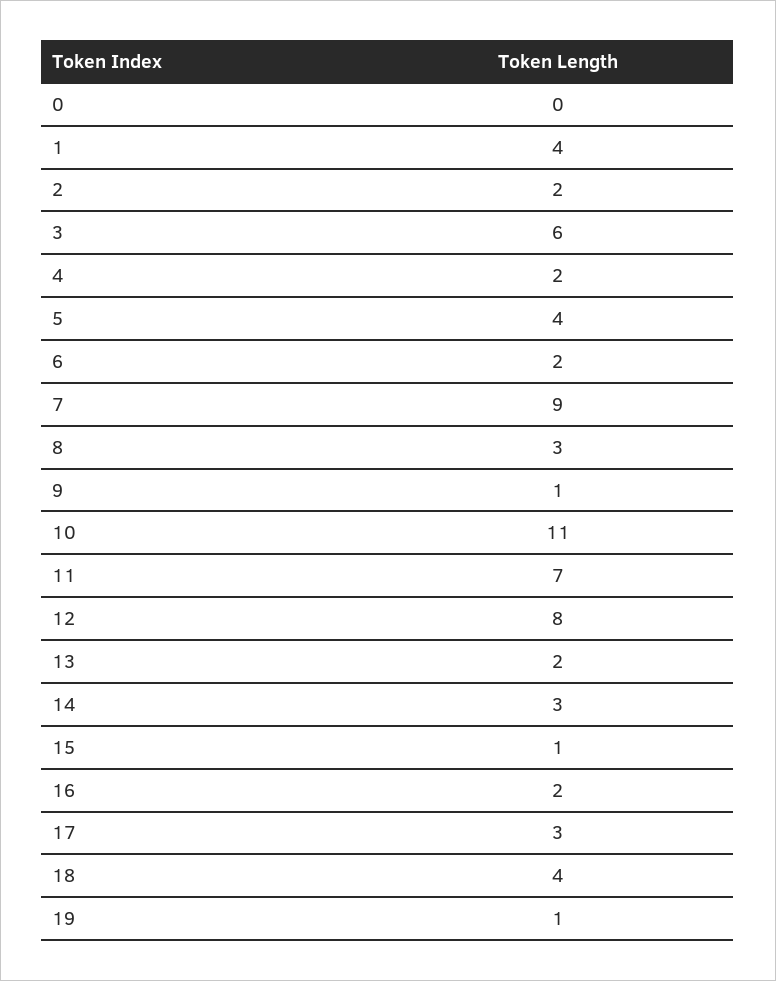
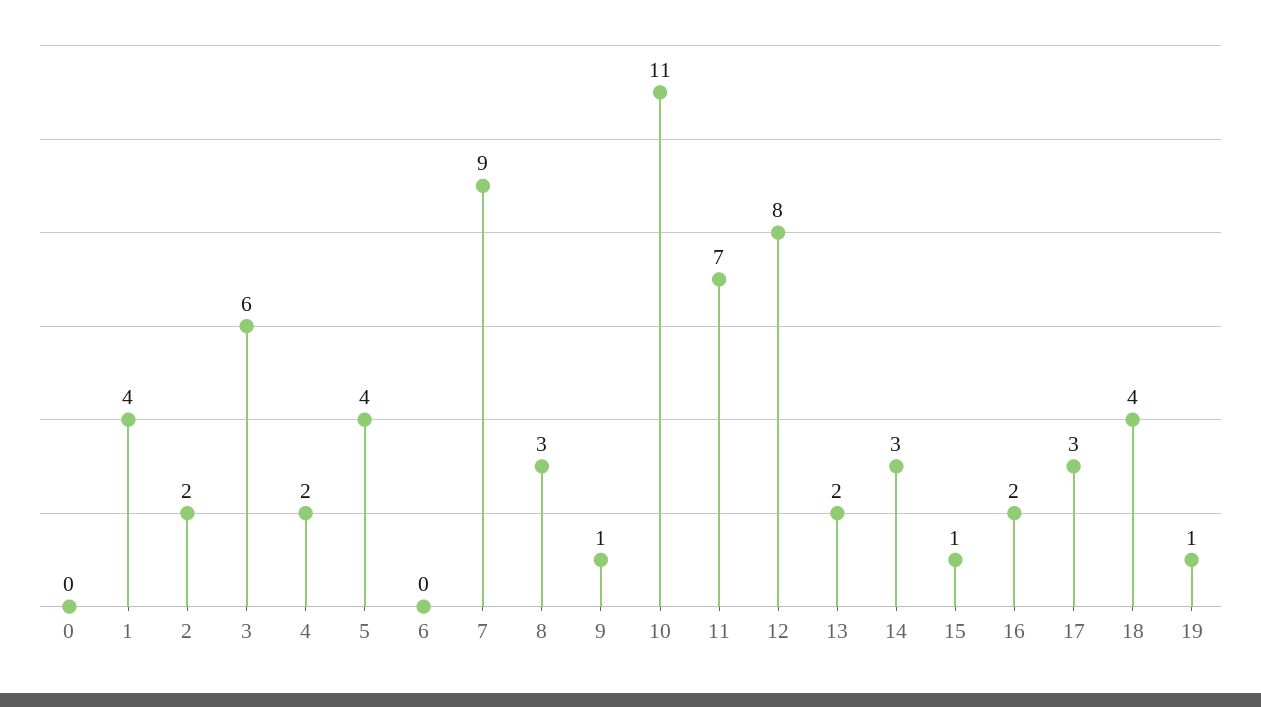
  {
    "0": 0,
    "1": 4,
    "2": 2,
    "3": 6,
    "4": 2,
    "5": 4,
-   "6": 2,
+   "6": 0,
    "7": 9,
    "8": 3,
    "9": 1,
    "10": 11,
    "11": 7,
    "12": 8,
    "13": 2,
    "14": 3,
    "15": 1,
    "16": 2,
    "17": 3,
    "18": 4,
    "19": 1
  }

